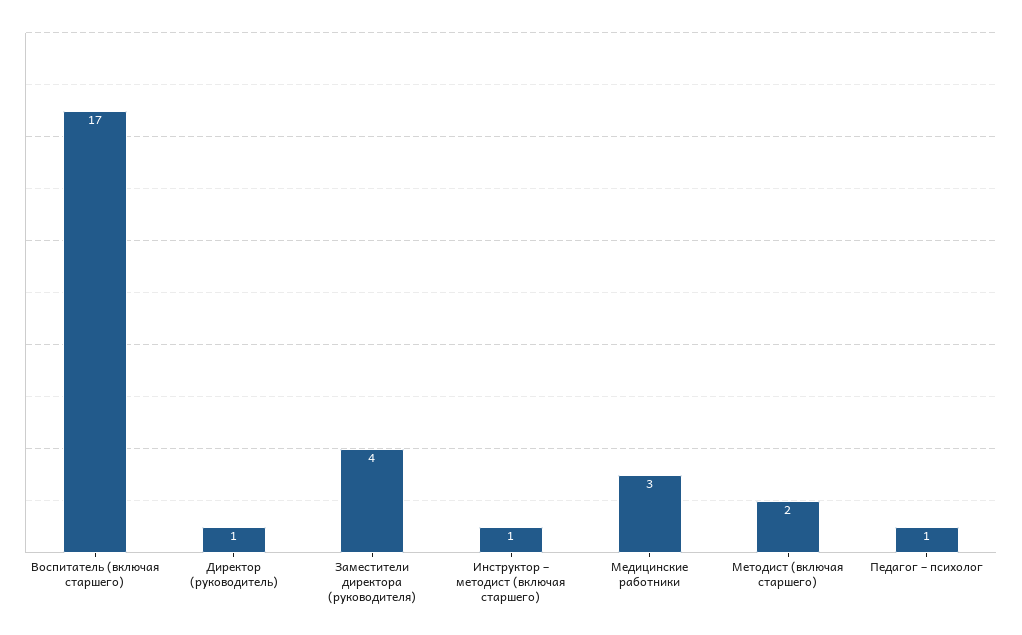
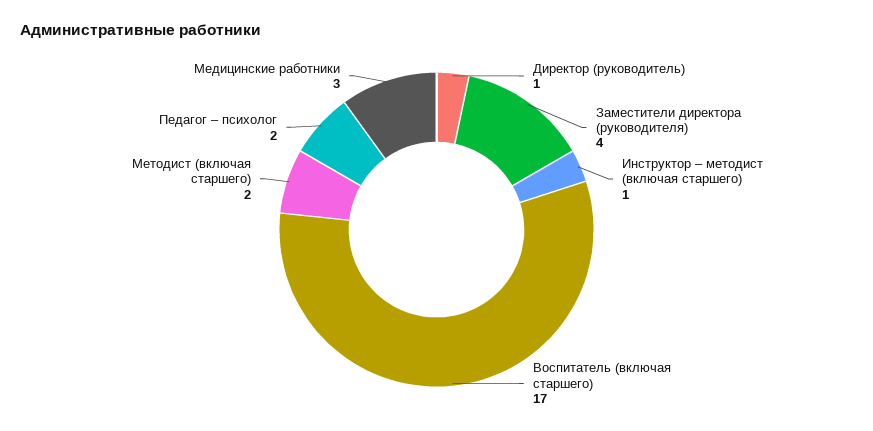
  {
    "Воспитатель (включая старшего)": 17,
    "Директор (руководитель)": 1,
    "Заместители директора (руководителя)": 4,
    "Инструктор – методист (включая старшего)": 1,
    "Медицинские работники": 3,
    "Методист (включая старшего)": 2,
-   "Педагог – психолог": 1
+   "Педагог – психолог": 2
  }

